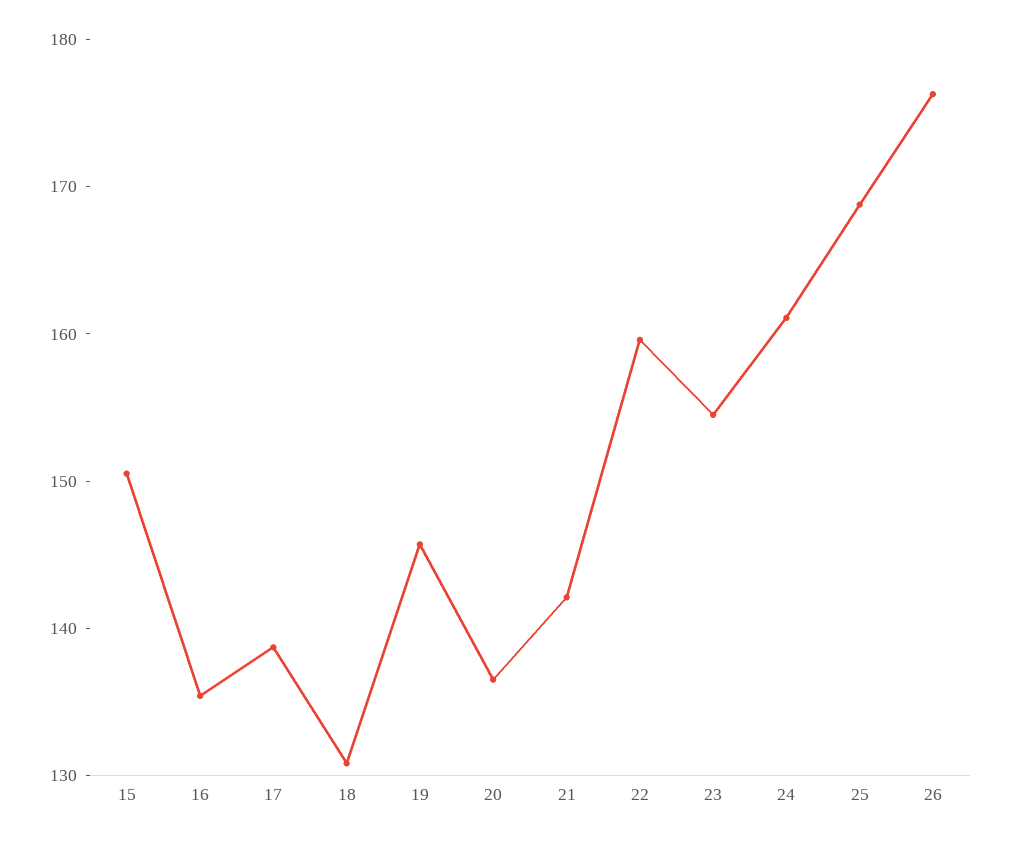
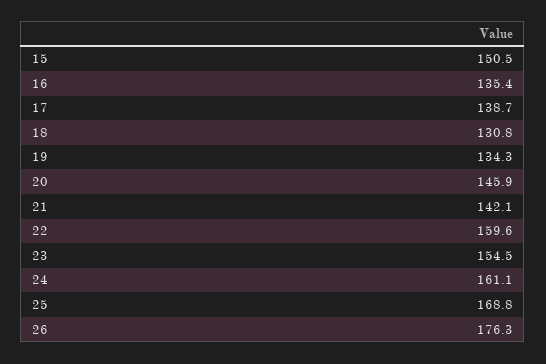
  {
    "15": 150.5,
    "16": 135.4,
    "17": 138.7,
    "18": 130.8,
-   "19": 146,
+   "19": 134.3,
-   "20": 136,
+   "20": 145.9,
    "21": 142.1,
    "22": 159.6,
    "23": 154.5,
    "24": 161.1,
    "25": 168.8,
    "26": 176.3
  }

